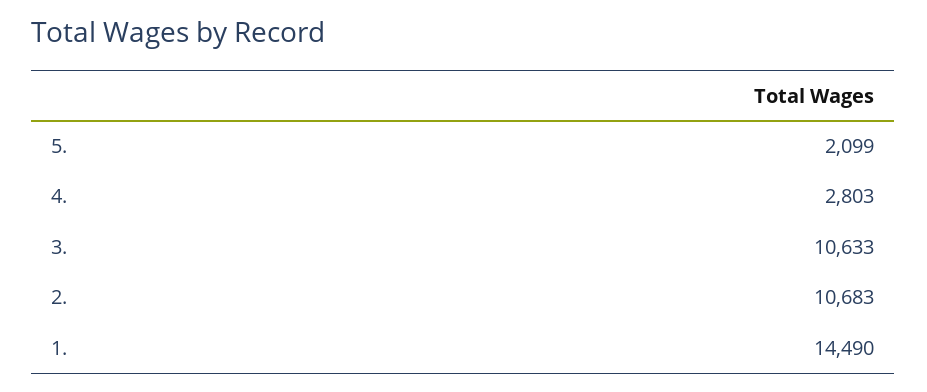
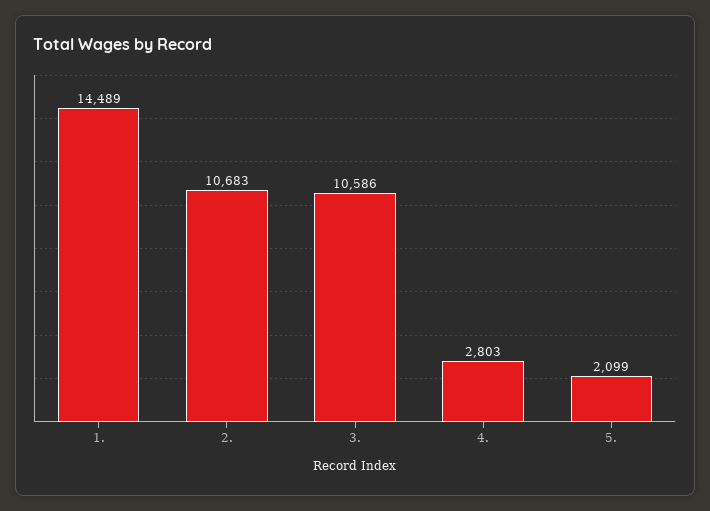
  {
    "5.": 2099,
    "4.": 2803,
-   "3.": 10633,
+   "3.": 10586,
    "2.": 10683,
-   "1.": 14490
+   "1.": 14489
  }

